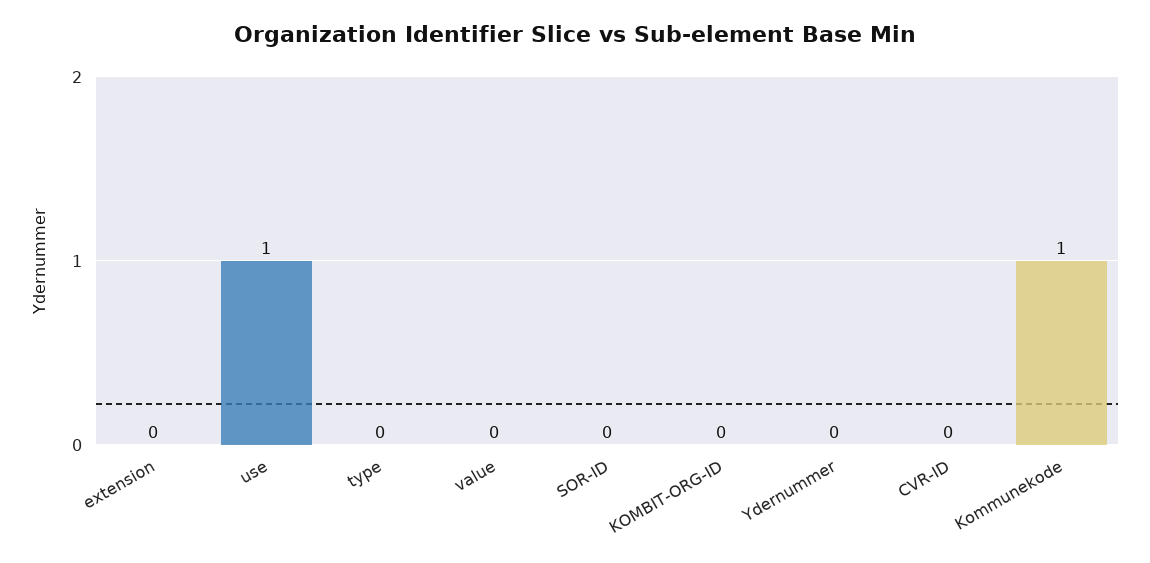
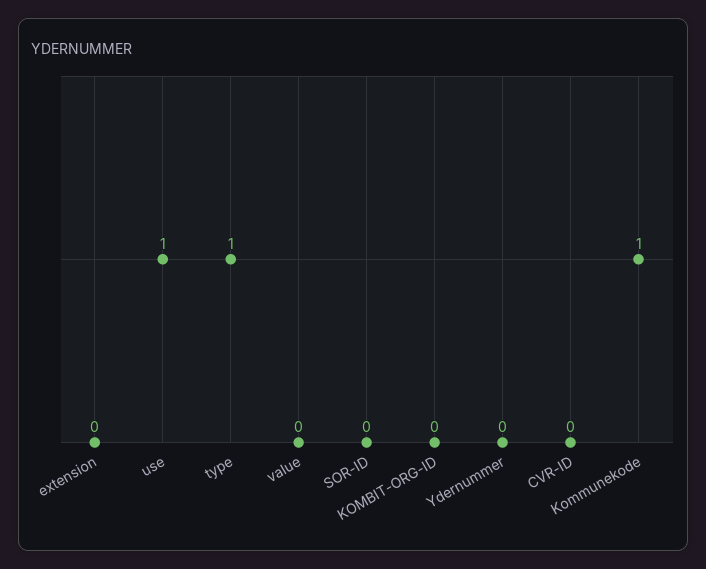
  {
    "extension": 0,
    "use": 1,
-   "type": 0,
+   "type": 1,
    "value": 0,
    "SOR-ID": 0,
    "KOMBIT-ORG-ID": 0,
    "Ydernummer": 0,
    "CVR-ID": 0,
    "Kommunekode": 1
  }

